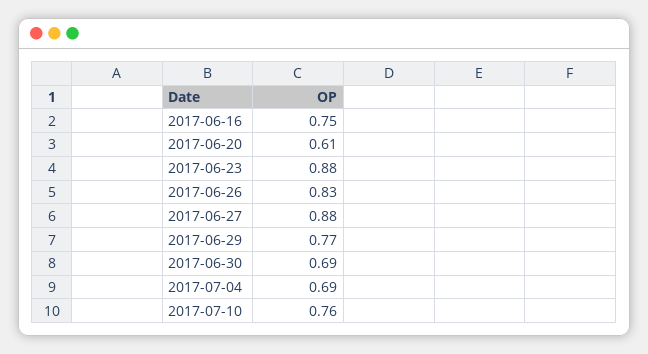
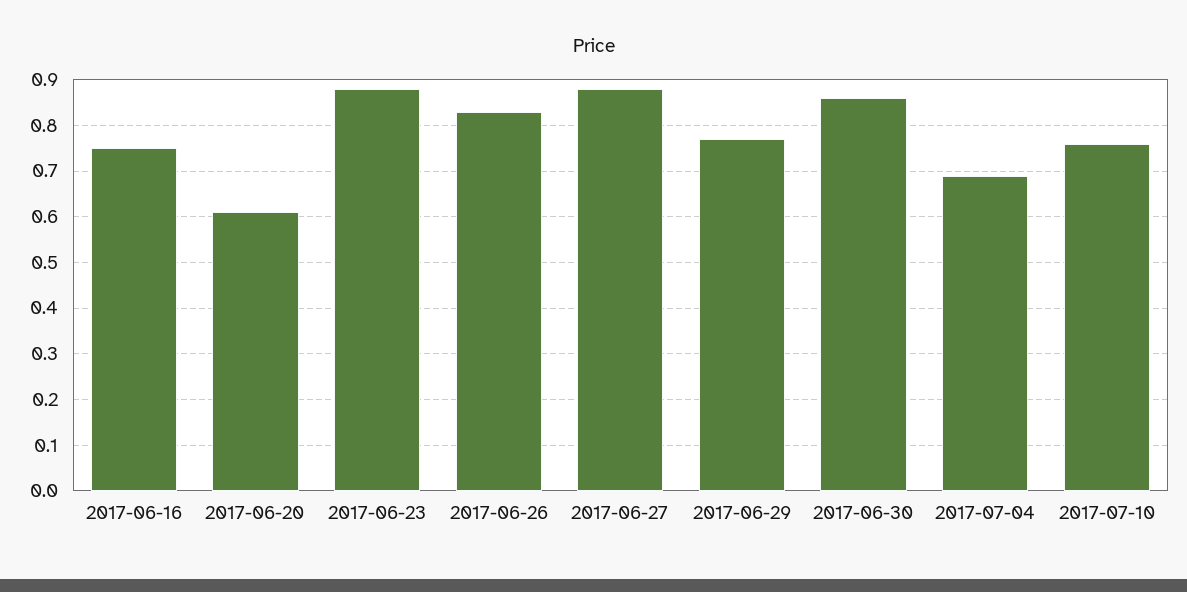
  {
    "2017-06-16": 0.75,
    "2017-06-20": 0.61,
    "2017-06-23": 0.88,
    "2017-06-26": 0.83,
    "2017-06-27": 0.88,
    "2017-06-29": 0.77,
-   "2017-06-30": 0.69,
+   "2017-06-30": 0.85,
    "2017-07-04": 0.69,
    "2017-07-10": 0.76
  }

